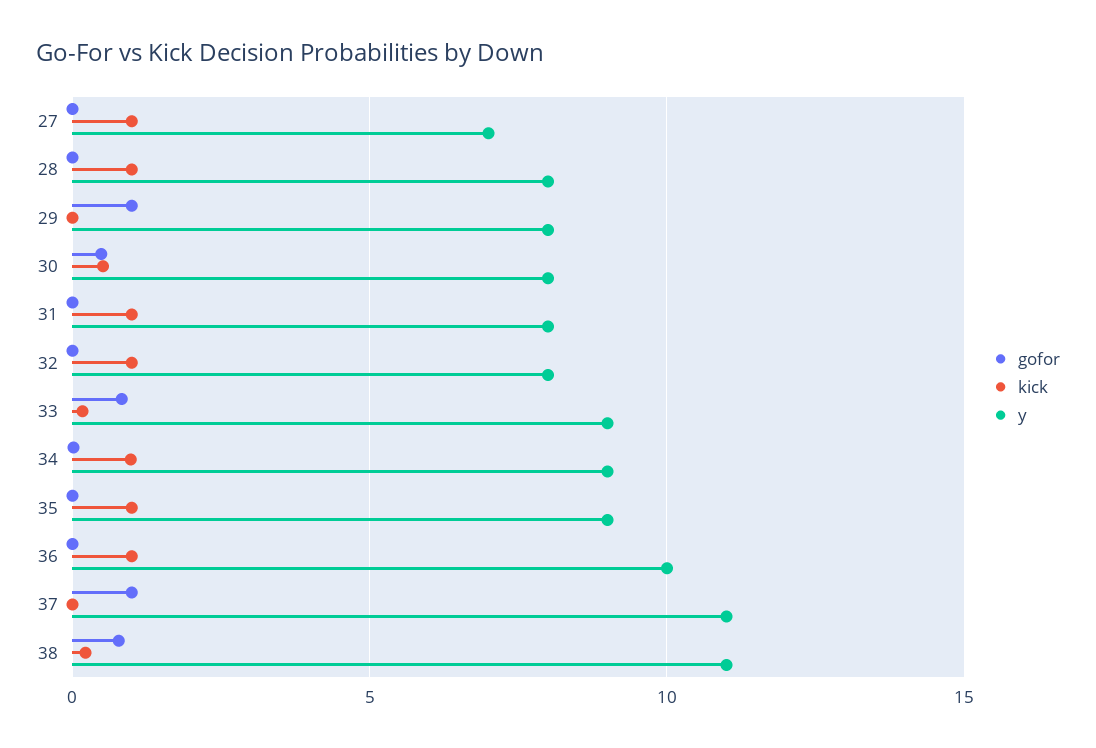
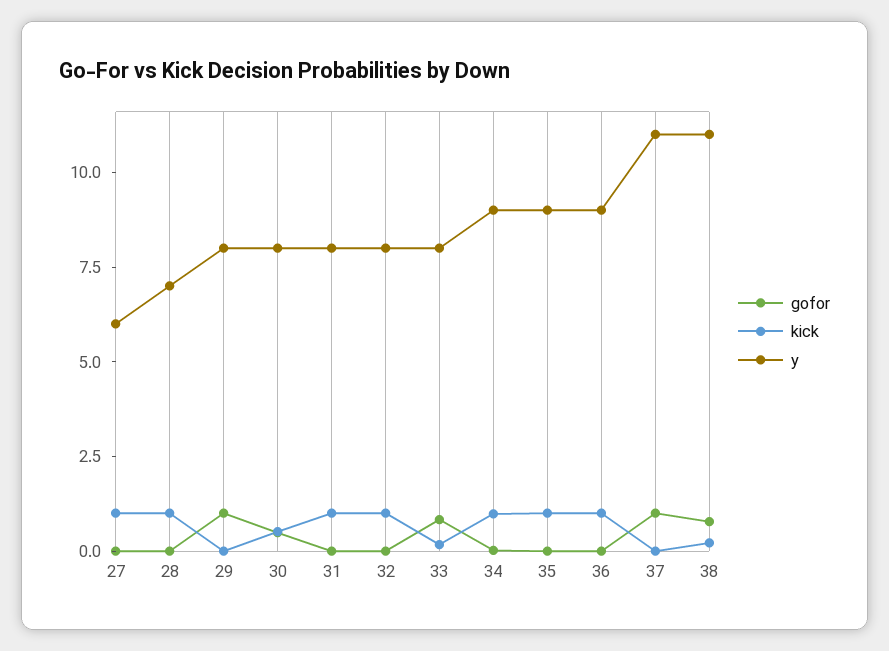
  {
    "gofor": {
      "27": 0,
      "28": 0,
      "29": 1,
      "30": 0.5,
      "31": 0,
      "32": 0,
      "33": 1,
      "34": 0,
      "35": 0,
      "36": 0,
      "37": 1,
      "38": 1
    },
    "kick": {
      "27": 1,
      "28": 1,
      "29": 0,
      "30": 0.5,
      "31": 1,
      "32": 1,
      "33": 0,
      "34": 1,
      "35": 1,
      "36": 1,
      "37": 0,
      "38": 0
    },
    "y": {
-     "27": 7,
+     "27": 6,
-     "28": 8,
+     "28": 7,
      "29": 8,
      "30": 8,
      "31": 8,
      "32": 8,
-     "33": 9,
+     "33": 8,
      "34": 9,
      "35": 9,
-     "36": 10,
+     "36": 9,
      "37": 11,
      "38": 11
    }
  }

